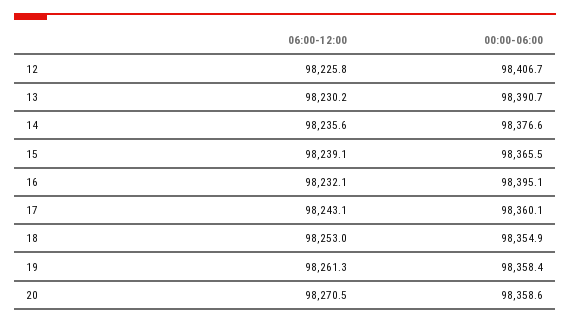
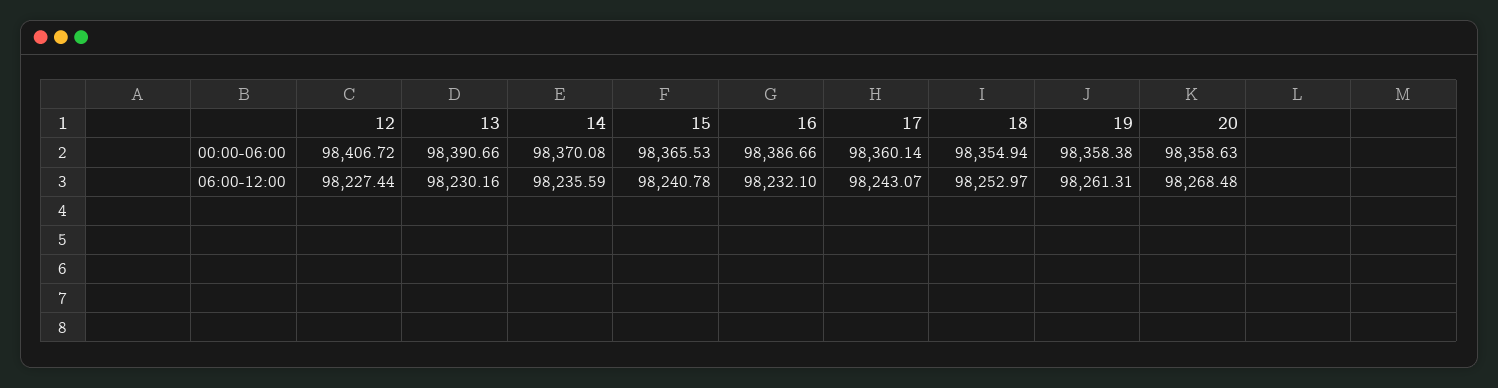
  {
    "06:00-12:00": {
-     "12": 98225.8,
+     "12": 98227.44,
      "13": 98230.16,
      "14": 98235.59,
-     "15": 98239.1,
+     "15": 98240.78,
      "16": 98232.1,
      "17": 98243.07,
      "18": 98252.97,
      "19": 98261.31,
-     "20": 98270.5
+     "20": 98268.48
    },
    "00:00-06:00": {
      "12": 98406.72,
      "13": 98390.66,
-     "14": 98376.6,
+     "14": 98370.08,
      "15": 98365.53,
-     "16": 98395.1,
+     "16": 98386.66,
      "17": 98360.14,
      "18": 98354.94,
      "19": 98358.38,
      "20": 98358.63
    }
  }

